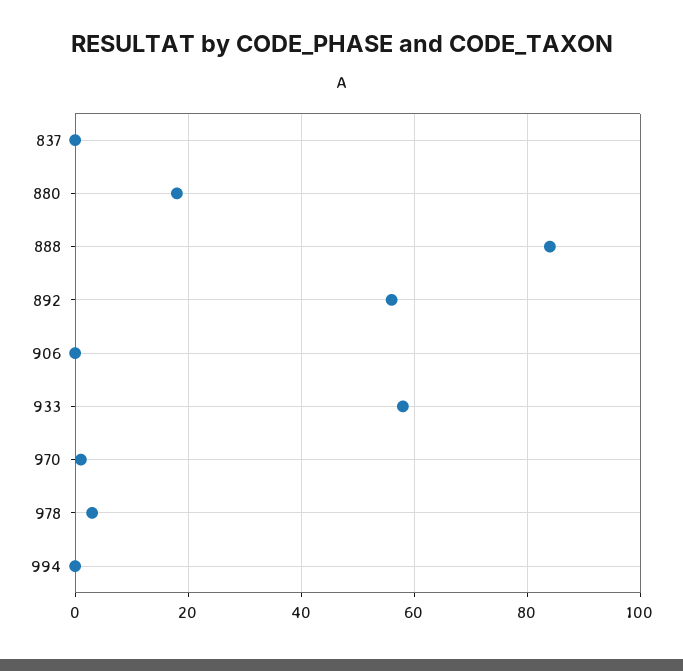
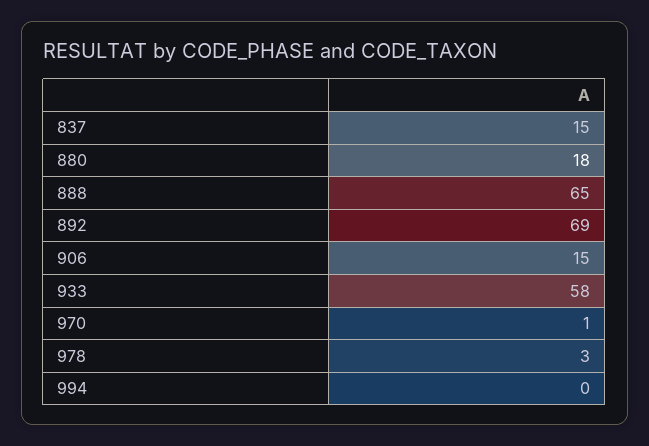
  {
-   "837": 0,
+   "837": 15,
    "880": 18,
-   "888": 85,
+   "888": 65,
-   "892": 55,
+   "892": 69,
-   "906": 0,
+   "906": 15,
    "933": 58,
    "970": 1,
    "978": 3,
    "994": 0
  }

